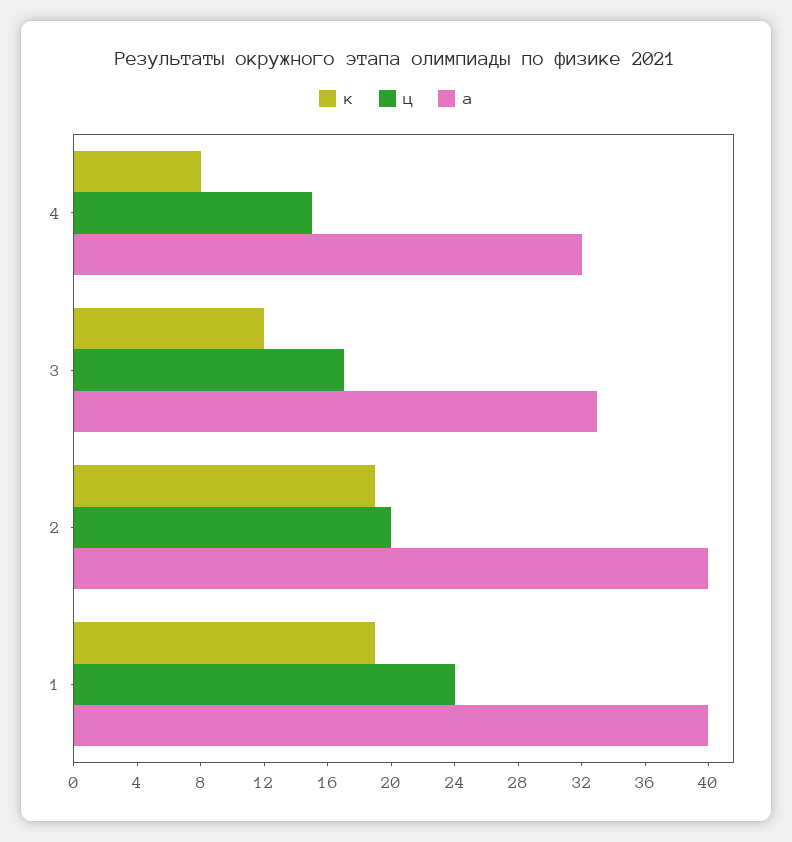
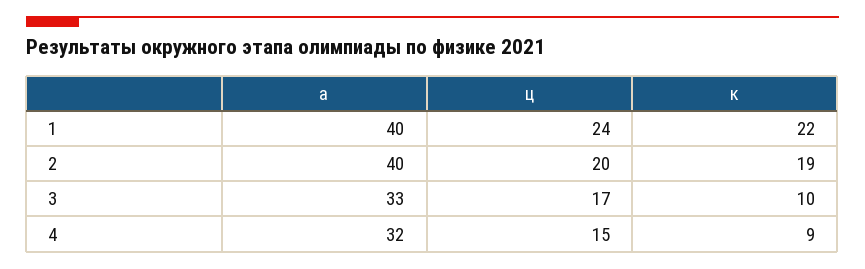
  {
    "к": {
-     "4": 8,
+     "4": 9,
-     "3": 12,
+     "3": 10,
      "2": 19,
-     "1": 19
+     "1": 22
    },
    "ц": {
      "4": 15,
      "3": 17,
      "2": 20,
      "1": 24
    },
    "а": {
      "4": 32,
      "3": 33,
      "2": 40,
      "1": 40
    }
  }

